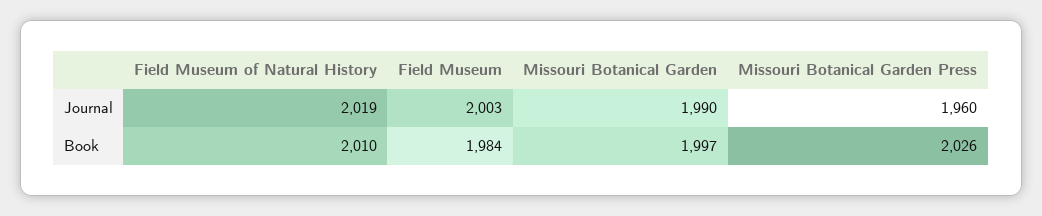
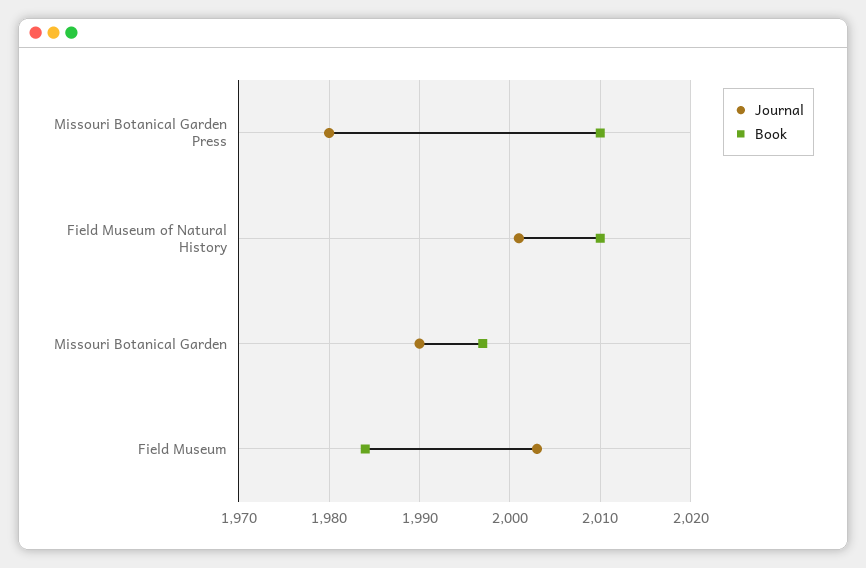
  {
    "Journal": {
-     "Field Museum of Natural History": 2019,
+     "Field Museum of Natural History": 2001,
      "Field Museum": 2003,
      "Missouri Botanical Garden": 1990,
-     "Missouri Botanical Garden Press": 1960
+     "Missouri Botanical Garden Press": 1980
    },
    "Book": {
      "Field Museum of Natural History": 2010,
      "Field Museum": 1984,
      "Missouri Botanical Garden": 1997,
-     "Missouri Botanical Garden Press": 2026
+     "Missouri Botanical Garden Press": 2010
    }
  }

